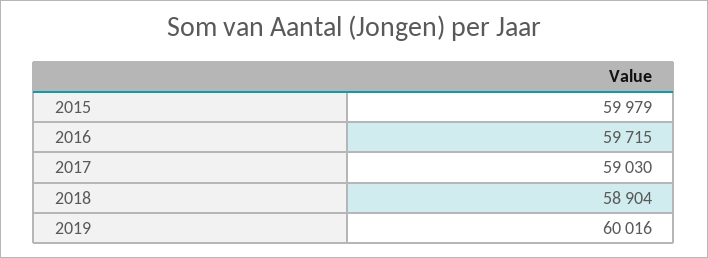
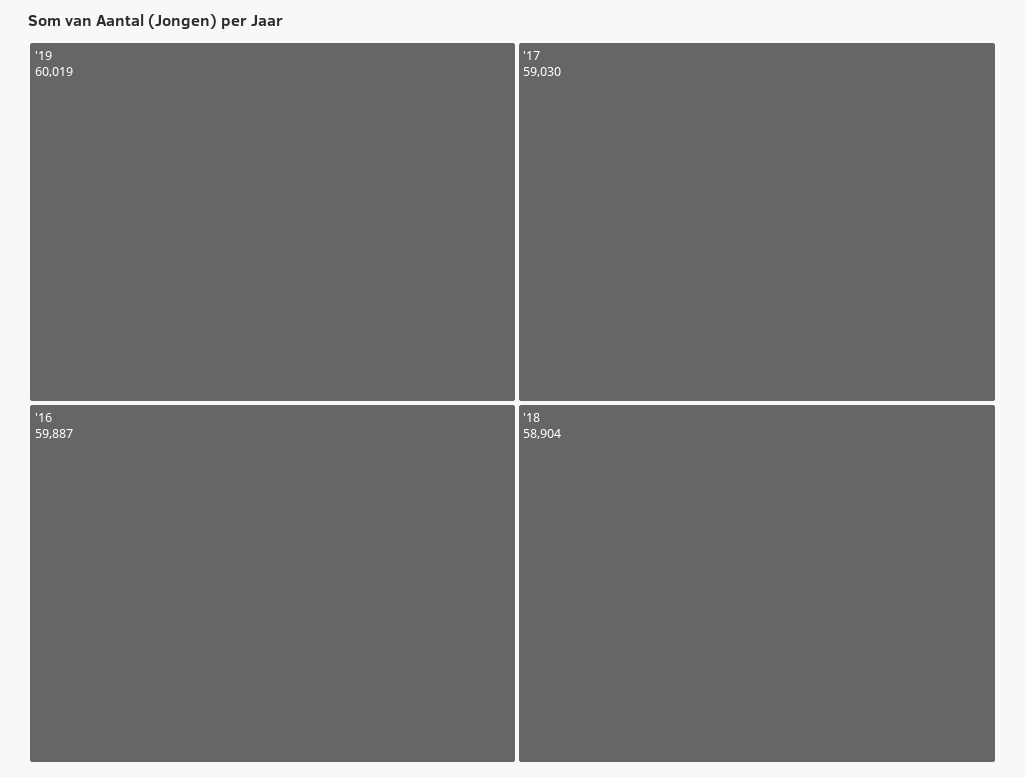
  {
-   "2015": 59979,
-   "2016": 59715,
+   "2016": 59887,
    "2017": 59030,
    "2018": 58904,
-   "2019": 60016
+   "2019": 60019
  }

